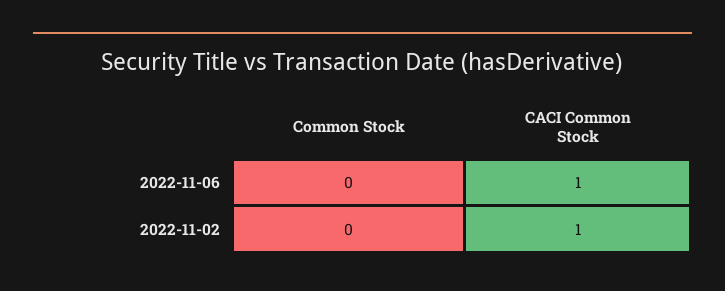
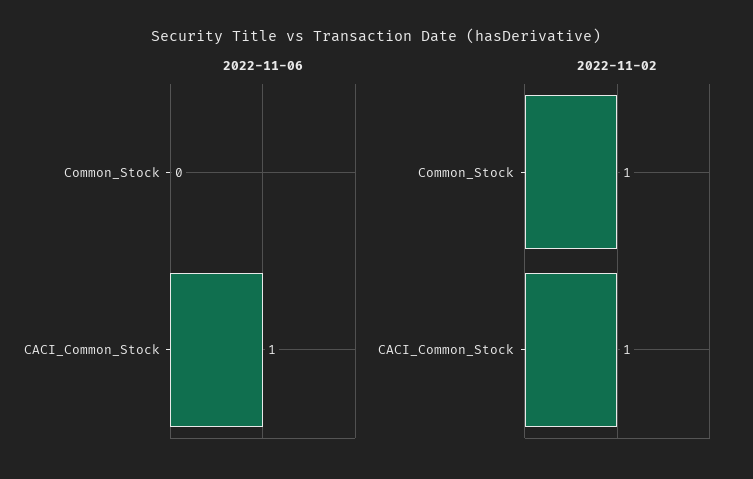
  {
    "2022-11-06": {
      "Common Stock": 0,
      "CACI Common Stock": 1
    },
    "2022-11-02": {
-     "Common Stock": 0,
+     "Common Stock": 1,
      "CACI Common Stock": 1
    }
  }

